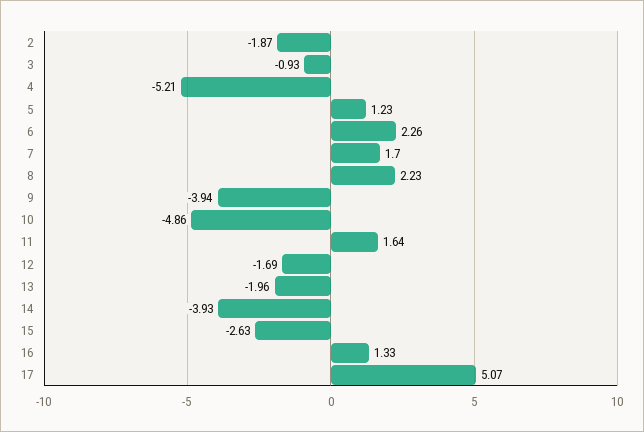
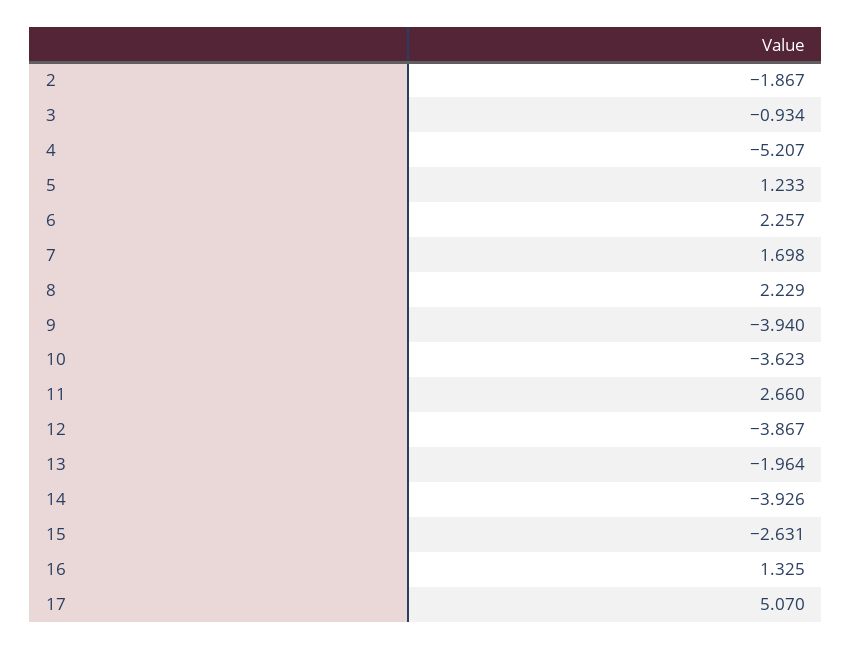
  {
    "2": -1.867,
    "3": -0.934,
    "4": -5.207,
    "5": 1.233,
    "6": 2.257,
    "7": 1.698,
    "8": 2.229,
    "9": -3.94,
-   "10": -4.86,
+   "10": -3.623,
-   "11": 1.64,
+   "11": 2.66,
-   "12": -1.69,
+   "12": -3.867,
    "13": -1.964,
    "14": -3.926,
    "15": -2.631,
    "16": 1.325,
    "17": 5.07
  }

